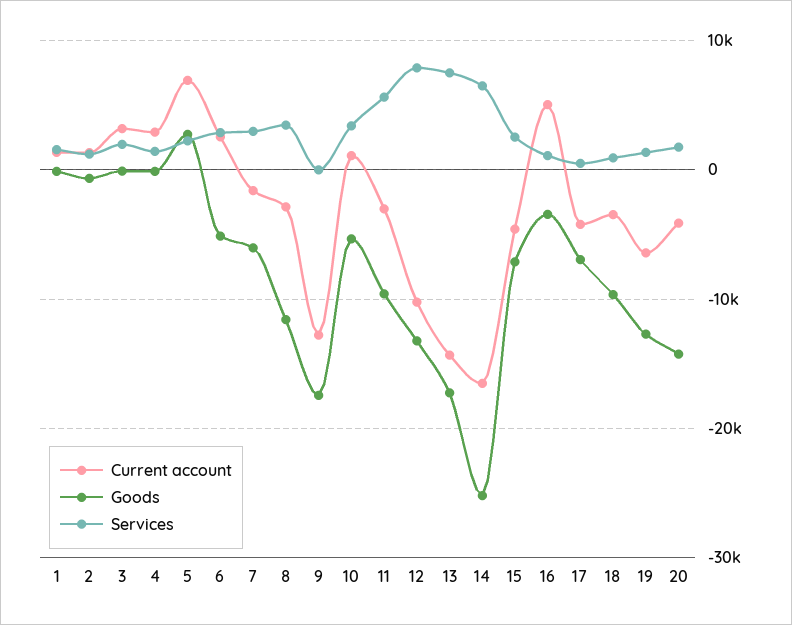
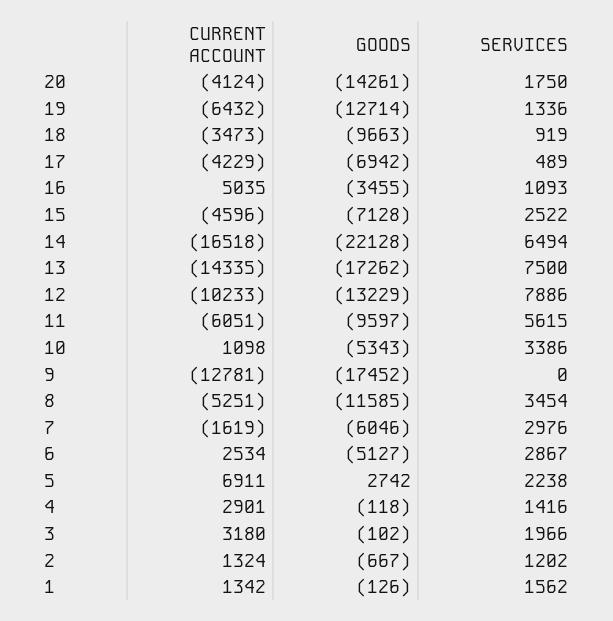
  {
    "Current account": {
      "1": 1342,
      "2": 1324,
      "3": 3180,
      "4": 2901,
      "5": 6911,
      "6": 2534,
      "7": -1619,
-     "8": -3000,
+     "8": -5251,
      "9": -12781,
      "10": 1098,
-     "11": -3000,
+     "11": -6051,
      "12": -10233,
      "13": -14335,
      "14": -16518,
      "15": -4596,
      "16": 5035,
      "17": -4229,
      "18": -3473,
      "19": -6432,
      "20": -4124
    },
    "Goods": {
      "1": -126,
      "2": -667,
      "3": -102,
      "4": -118,
      "5": 2742,
      "6": -5127,
      "7": -6046,
      "8": -11585,
      "9": -17452,
      "10": -5343,
      "11": -9597,
      "12": -13229,
      "13": -17262,
-     "14": -25000,
+     "14": -22128,
      "15": -7128,
      "16": -3455,
      "17": -6942,
      "18": -9663,
      "19": -12714,
      "20": -14261
    },
    "Services": {
      "1": 1562,
      "2": 1202,
      "3": 1966,
      "4": 1416,
      "5": 2238,
      "6": 2867,
      "7": 2976,
      "8": 3454,
      "9": 0,
      "10": 3386,
      "11": 5615,
      "12": 7886,
      "13": 7500,
      "14": 6494,
      "15": 2522,
      "16": 1093,
      "17": 489,
      "18": 919,
      "19": 1336,
      "20": 1750
    }
  }

